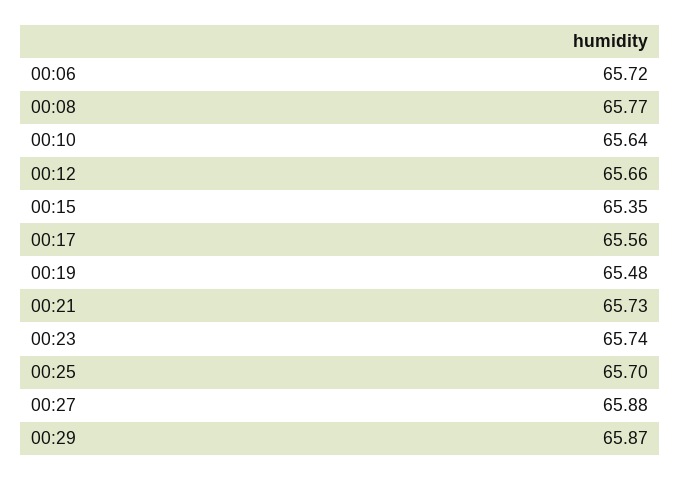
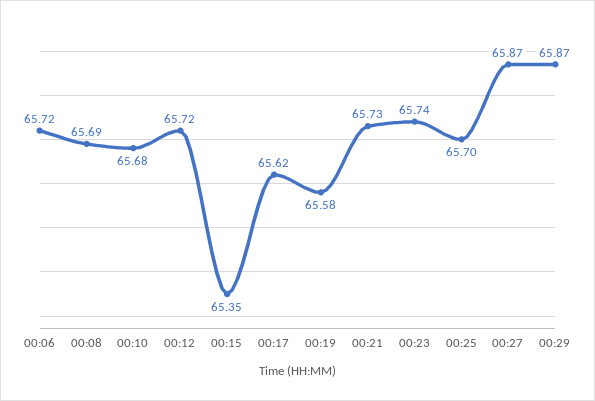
  {
    "00:06": 65.72,
-   "00:08": 65.77,
+   "00:08": 65.69,
-   "00:10": 65.64,
+   "00:10": 65.68,
-   "00:12": 65.66,
+   "00:12": 65.72,
    "00:15": 65.35,
-   "00:17": 65.56,
+   "00:17": 65.62,
-   "00:19": 65.48,
+   "00:19": 65.58,
    "00:21": 65.73,
    "00:23": 65.74,
    "00:25": 65.7,
-   "00:27": 65.88,
+   "00:27": 65.87,
    "00:29": 65.87
  }

